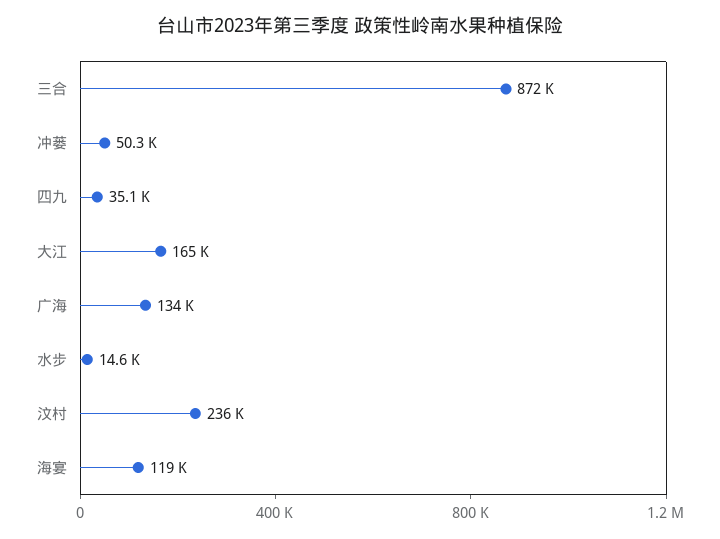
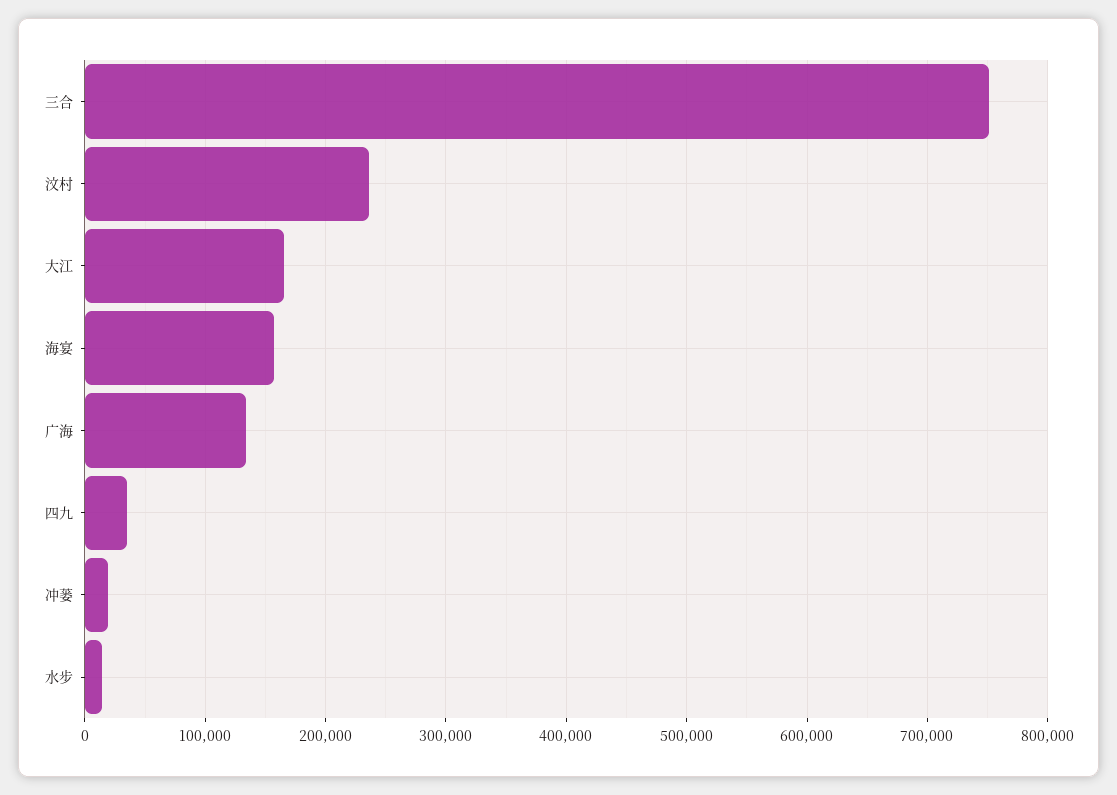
  {
-   "三合": 872000,
+   "三合": 750000,
-   "冲蒌": 50300,
+   "冲蒌": 20000,
    "四九": 35100,
    "大江": 165000,
    "广海": 134000,
    "水步": 14600,
    "汶村": 236000,
-   "海宴": 119000
+   "海宴": 160000
  }

